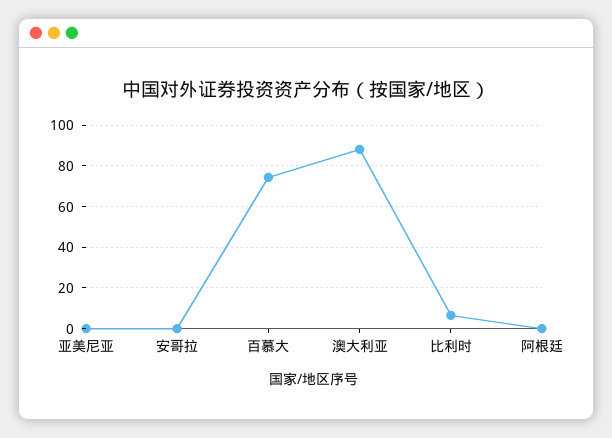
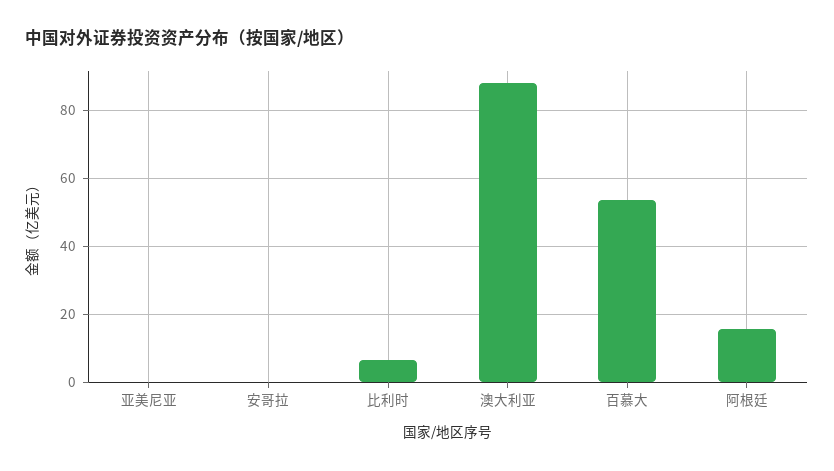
  {
    "亚美尼亚": 0,
    "安哥拉": 0,
-   "百慕大": 75,
+   "百慕大": 54,
    "澳大利亚": 88,
    "比利时": 6,
-   "阿根廷": 0
+   "阿根廷": 16
  }

